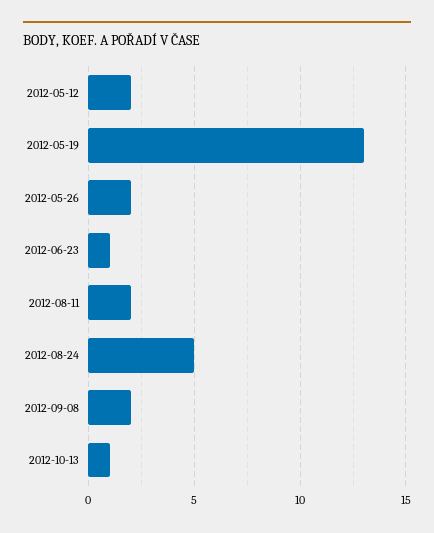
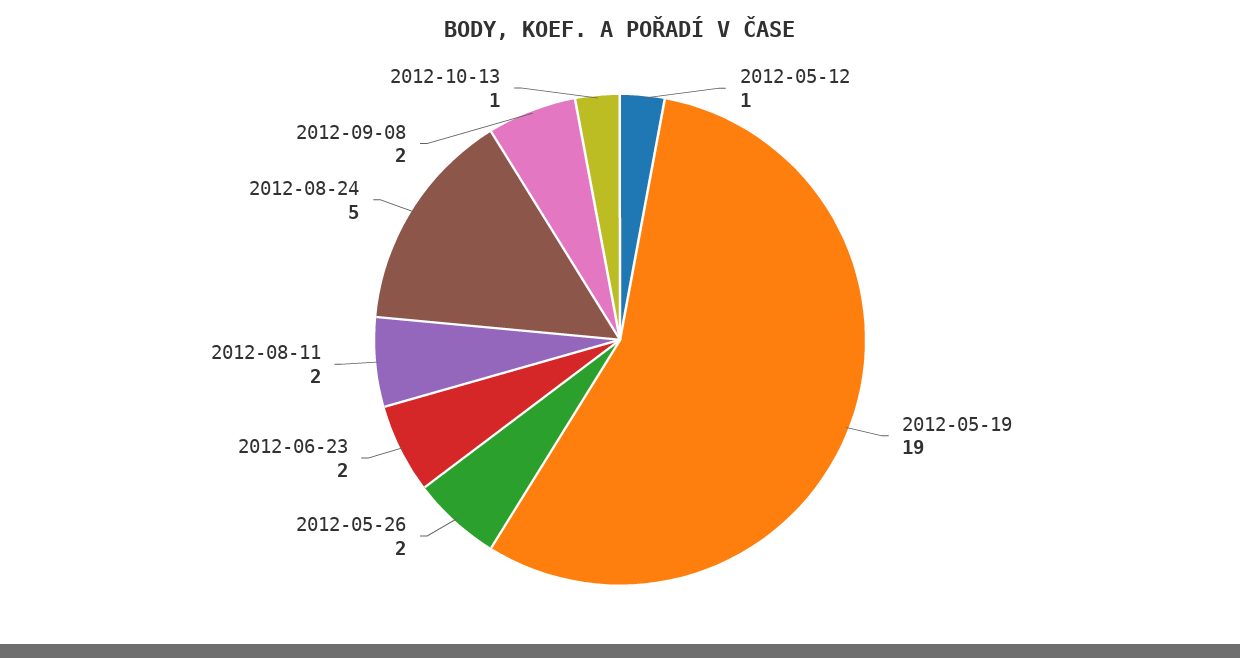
  {
-   "2012-05-12": 2,
+   "2012-05-12": 1,
-   "2012-05-19": 13,
+   "2012-05-19": 19,
    "2012-05-26": 2,
-   "2012-06-23": 1,
+   "2012-06-23": 2,
    "2012-08-11": 2,
    "2012-08-24": 5,
    "2012-09-08": 2,
    "2012-10-13": 1
  }

